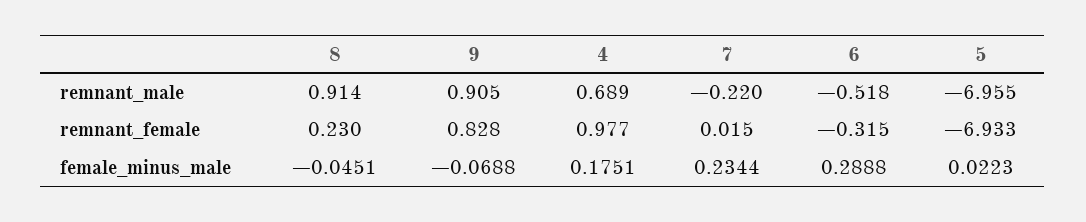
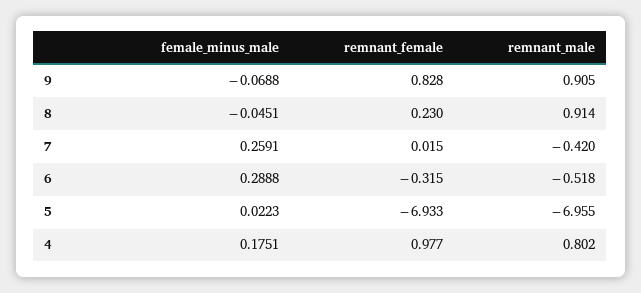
  {
    "8": {
      "remnant_male": 0.914,
      "remnant_female": 0.23,
      "female_minus_male": -0.0451
    },
    "9": {
      "remnant_male": 0.905,
      "remnant_female": 0.828,
      "female_minus_male": -0.0688
    },
    "4": {
-     "remnant_male": 0.689,
+     "remnant_male": 0.802,
      "remnant_female": 0.977,
      "female_minus_male": 0.1751
    },
    "7": {
-     "remnant_male": -0.22,
+     "remnant_male": -0.42,
      "remnant_female": 0.015,
-     "female_minus_male": 0.2344
+     "female_minus_male": 0.2591
    },
    "6": {
      "remnant_male": -0.518,
      "remnant_female": -0.315,
      "female_minus_male": 0.2888
    },
    "5": {
      "remnant_male": -6.955,
      "remnant_female": -6.933,
      "female_minus_male": 0.0223
    }
  }

